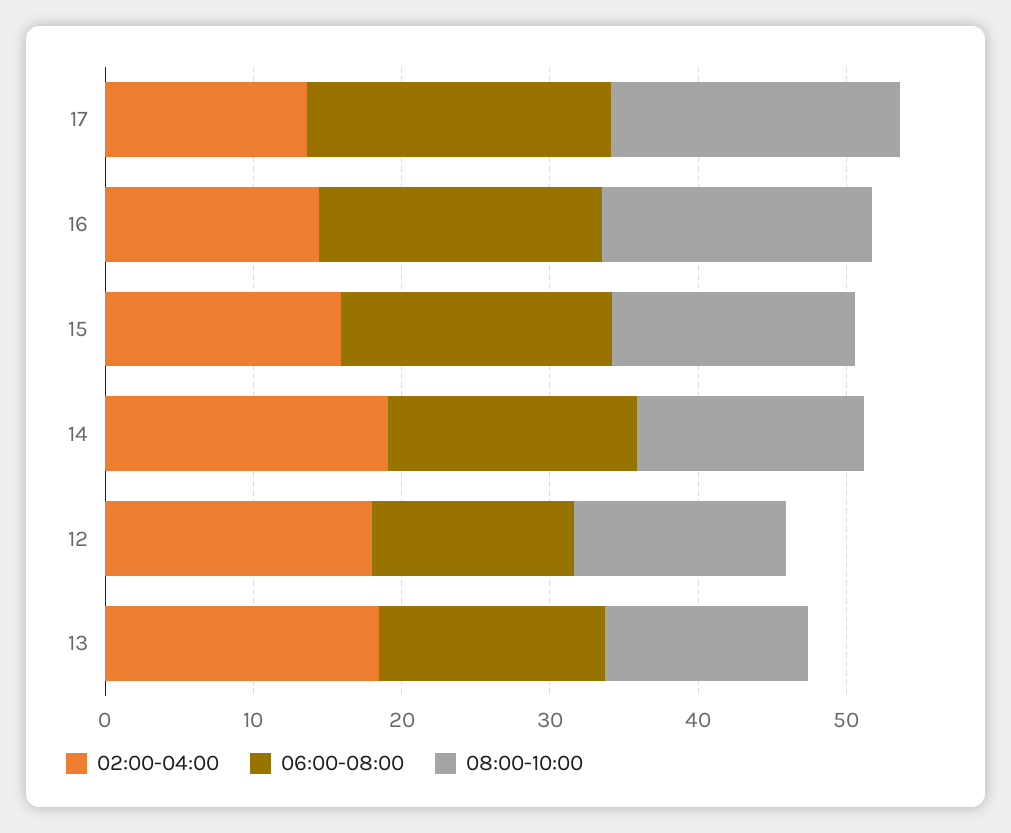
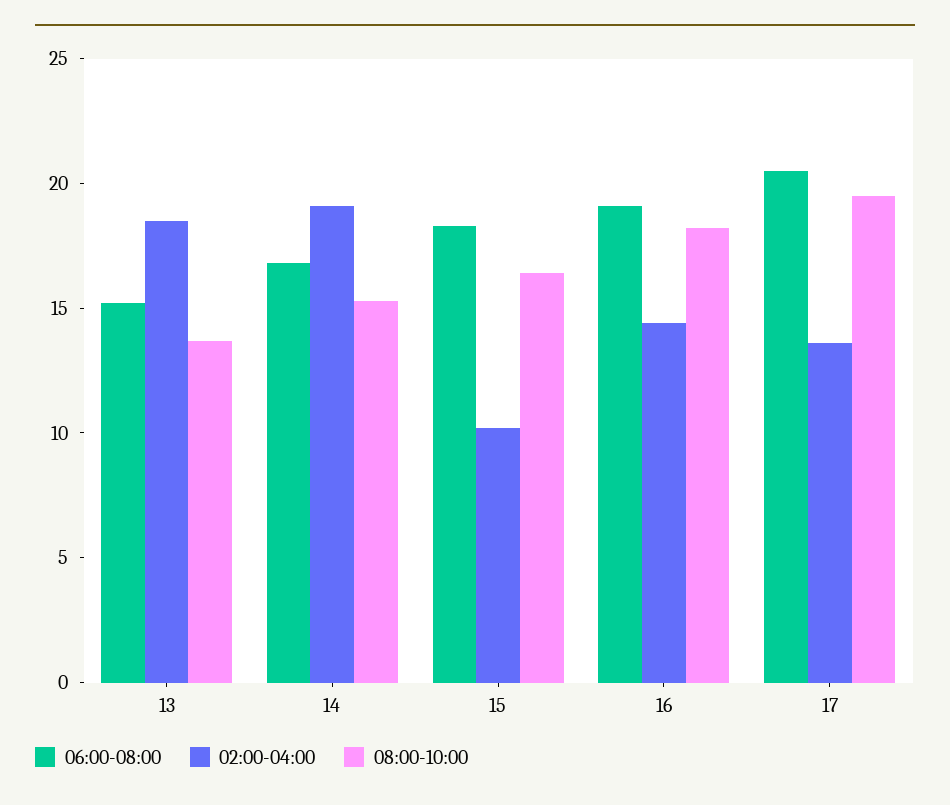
  {
    "02:00-04:00": {
      "17": 14,
      "16": 14,
-     "15": 16,
+     "15": 10,
      "14": 19,
-     "12": 18,
      "13": 19
    },
    "06:00-08:00": {
      "17": 21,
      "16": 19,
      "15": 18,
      "14": 17,
-     "12": 14,
      "13": 15
    },
    "08:00-10:00": {
      "17": 20,
      "16": 18,
      "15": 16,
      "14": 15,
-     "12": 14,
      "13": 14
    }
  }

